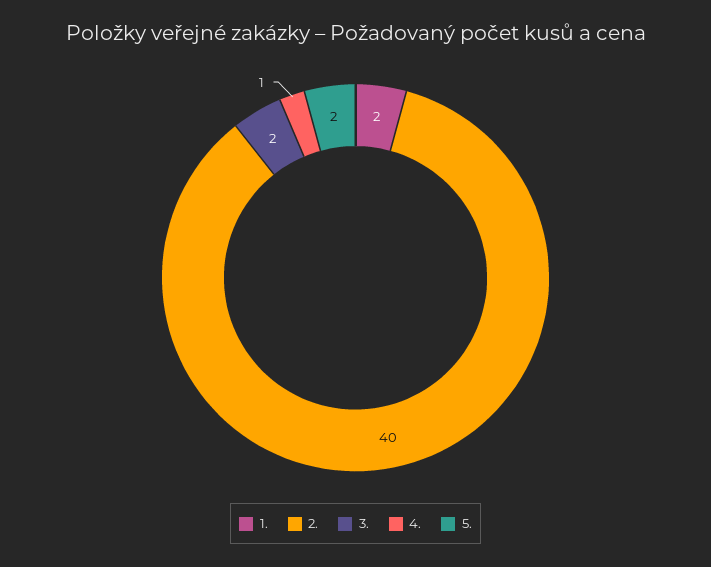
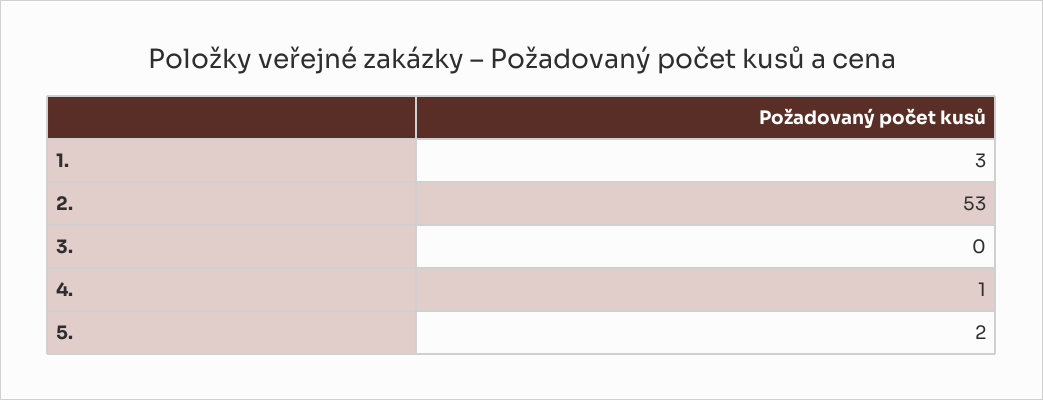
  {
-   "1.": 2,
+   "1.": 3,
-   "2.": 40,
+   "2.": 53,
-   "3.": 2,
+   "3.": 0,
    "4.": 1,
    "5.": 2
  }

